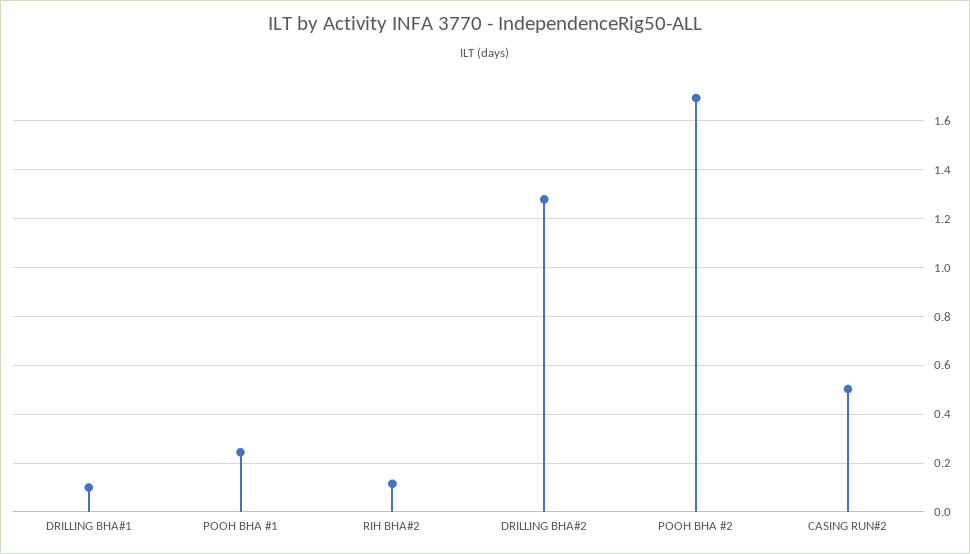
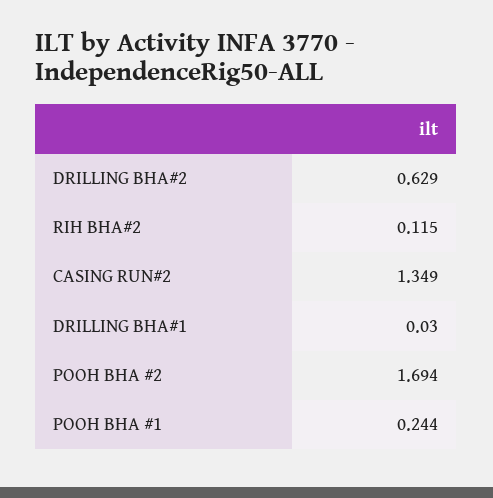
  {
-   "DRILLING BHA#1": 0.1,
+   "DRILLING BHA#1": 0.03,
    "POOH BHA #1": 0.244,
    "RIH BHA#2": 0.115,
-   "DRILLING BHA#2": 1.275,
+   "DRILLING BHA#2": 0.629,
    "POOH BHA #2": 1.694,
-   "CASING RUN#2": 0.5
+   "CASING RUN#2": 1.349
  }

